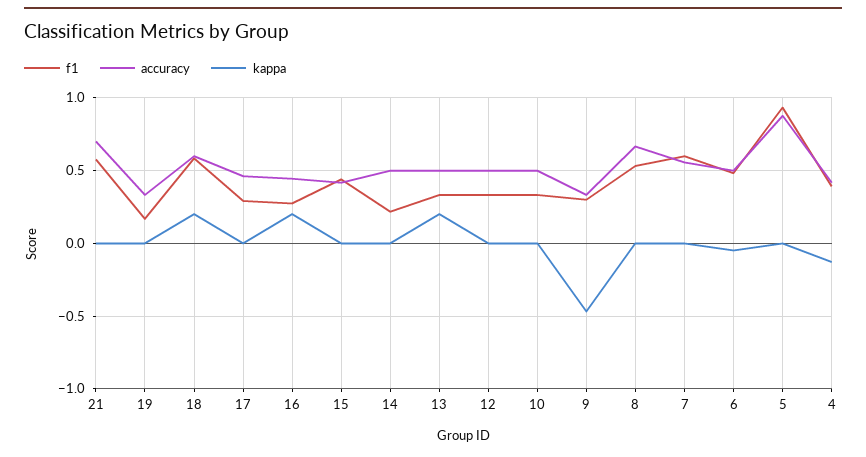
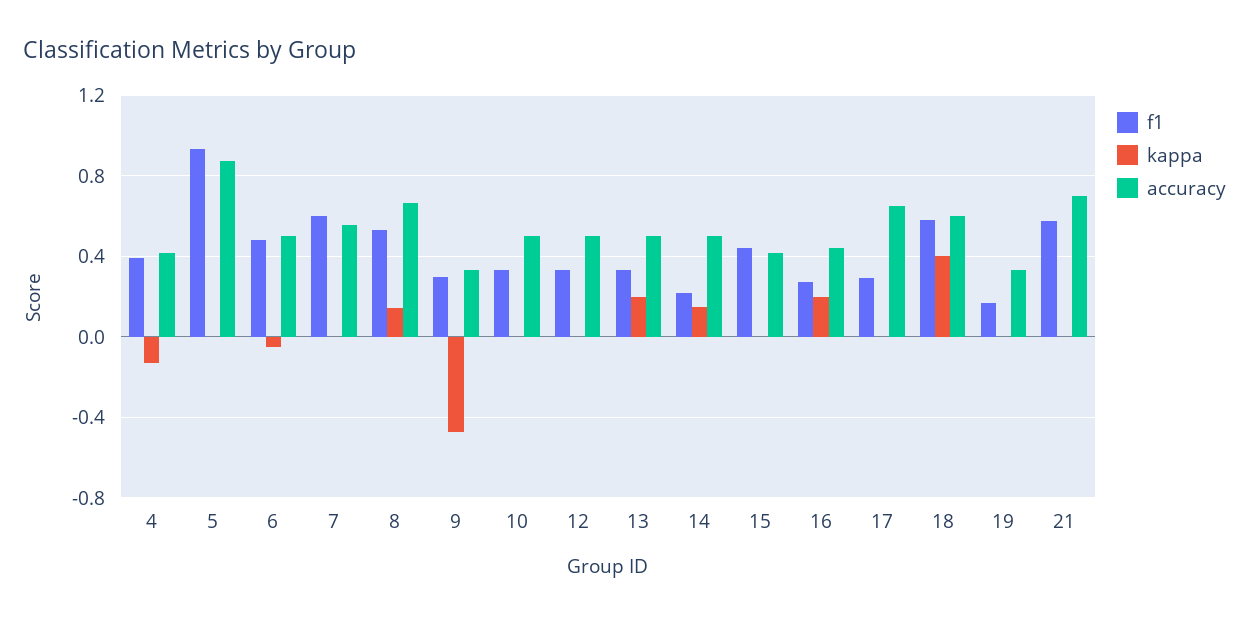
  {
    "f1": {
      "21": 0.6,
      "19": 0.15,
      "18": 0.6,
      "17": 0.3,
      "16": 0.25,
      "15": 0.45,
      "14": 0.2,
      "13": 0.35,
      "12": 0.35,
      "10": 0.35,
      "9": 0.3,
      "8": 0.55,
      "7": 0.6,
      "6": 0.5,
      "5": 0.95,
      "4": 0.4
    },
    "accuracy": {
      "21": 0.7,
      "19": 0.35,
      "18": 0.6,
-     "17": 0.45,
+     "17": 0.65,
      "16": 0.45,
      "15": 0.4,
      "14": 0.5,
      "13": 0.5,
      "12": 0.5,
      "10": 0.5,
      "9": 0.35,
      "8": 0.65,
      "7": 0.55,
      "6": 0.5,
      "5": 0.9,
      "4": 0.4
    },
    "kappa": {
      "21": 0,
      "19": 0,
-     "18": 0.2,
+     "18": 0.4,
      "17": 0,
      "16": 0.2,
      "15": 0,
-     "14": 0,
+     "14": 0.15,
      "13": 0.2,
      "12": 0,
      "10": 0,
      "9": -0.45,
-     "8": 0,
+     "8": 0.15,
      "7": 0,
      "6": -0.05,
      "5": 0,
      "4": -0.15
    }
  }

